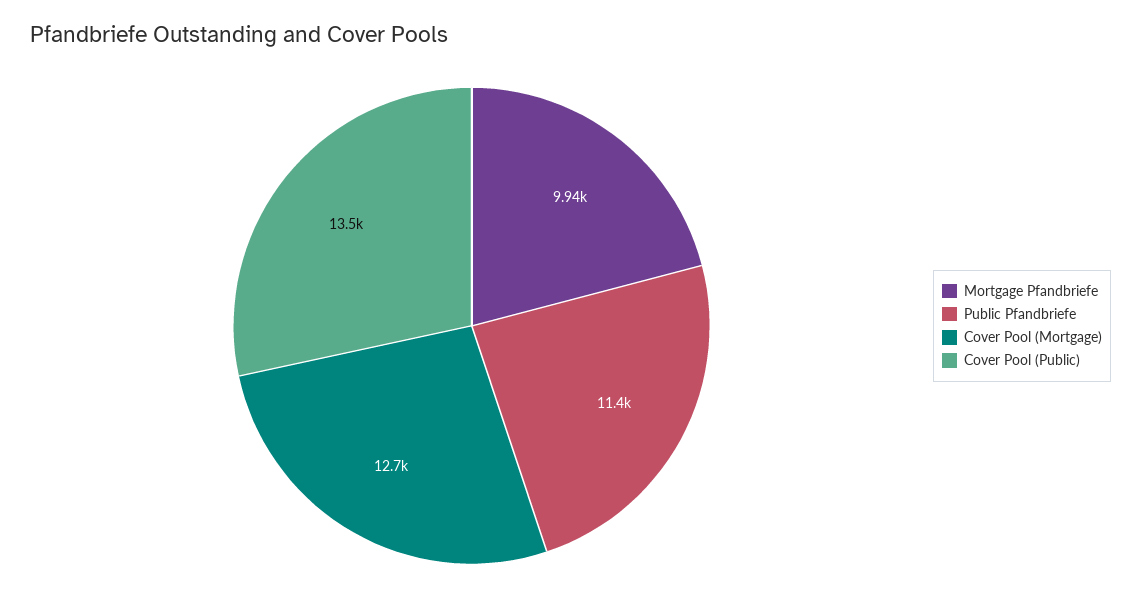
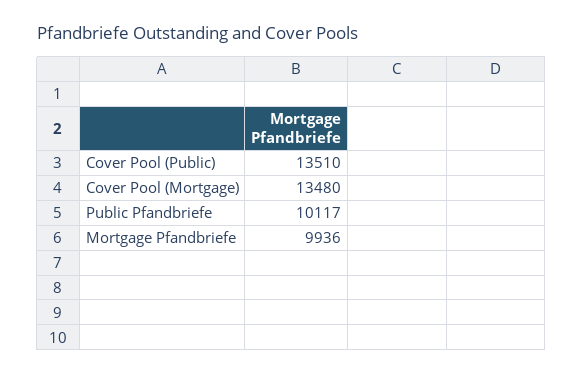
  {
    "Mortgage Pfandbriefe": 9936,
-   "Public Pfandbriefe": 11400,
+   "Public Pfandbriefe": 10117,
-   "Cover Pool (Mortgage)": 12700,
+   "Cover Pool (Mortgage)": 13480,
    "Cover Pool (Public)": 13510
  }

